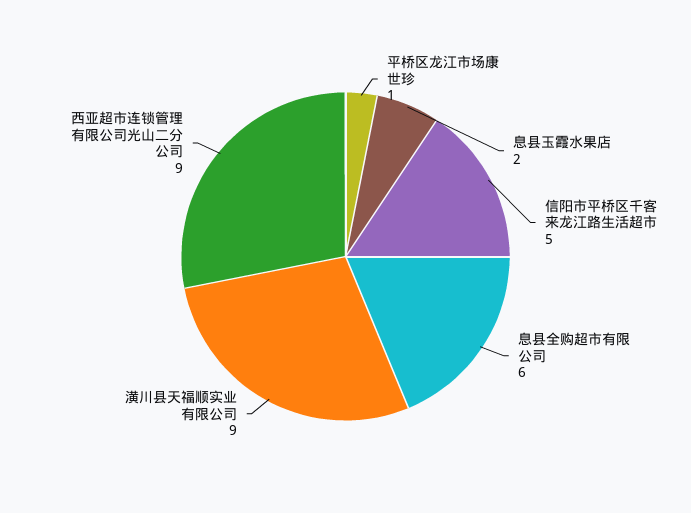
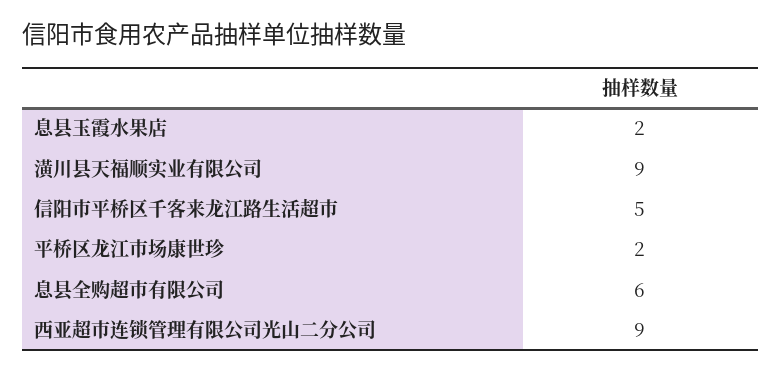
  {
-   "平桥区龙江市场康世珍": 1,
+   "平桥区龙江市场康世珍": 2,
    "息县玉霞水果店": 2,
    "信阳市平桥区千客来龙江路生活超市": 5,
    "息县全购超市有限公司": 6,
    "潢川县天福顺实业有限公司": 9,
    "西亚超市连锁管理有限公司光山二分公司": 9
  }

